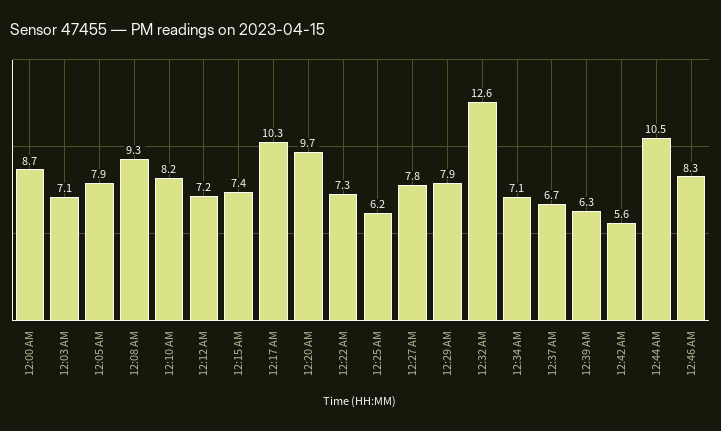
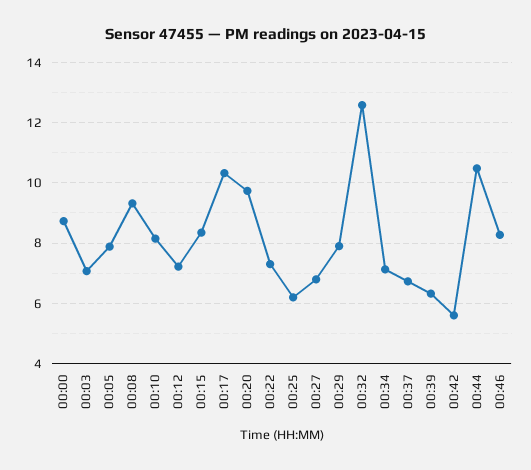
  {
    "12:00 AM": 8.7,
    "12:03 AM": 7.1,
    "12:05 AM": 7.9,
    "12:08 AM": 9.3,
    "12:10 AM": 8.2,
    "12:12 AM": 7.2,
-   "12:15 AM": 7.4,
+   "12:15 AM": 8.4,
    "12:17 AM": 10.3,
    "12:20 AM": 9.7,
    "12:22 AM": 7.3,
    "12:25 AM": 6.2,
-   "12:27 AM": 7.8,
+   "12:27 AM": 6.8,
    "12:29 AM": 7.9,
    "12:32 AM": 12.6,
    "12:34 AM": 7.1,
    "12:37 AM": 6.7,
    "12:39 AM": 6.3,
    "12:42 AM": 5.6,
    "12:44 AM": 10.5,
    "12:46 AM": 8.3
  }

